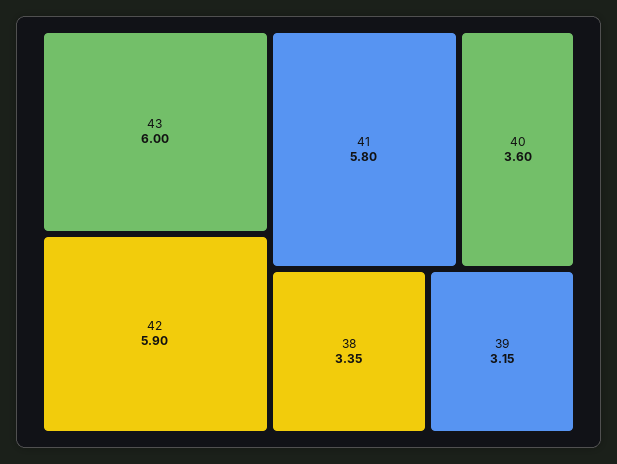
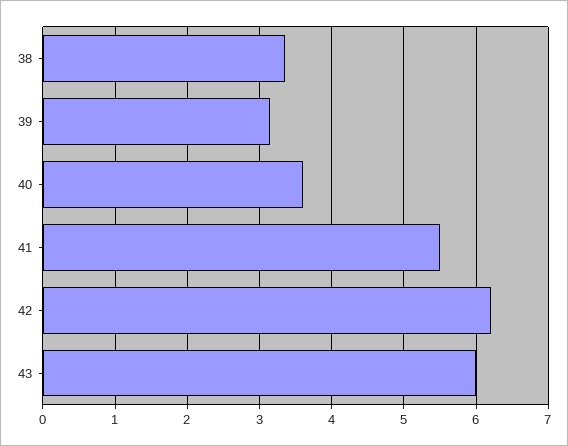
  {
    "43": 6,
-   "42": 5.9,
+   "42": 6.2,
-   "41": 5.8,
+   "41": 5.5,
    "40": 3.6,
    "38": 3.35,
    "39": 3.15
  }

